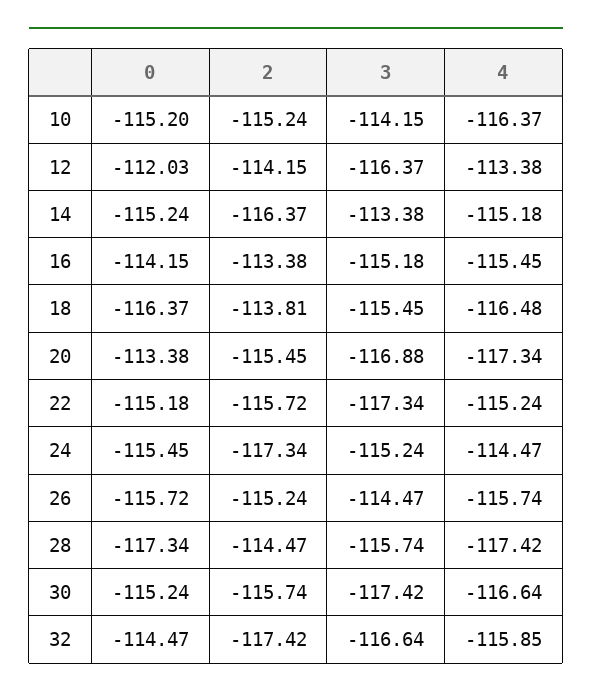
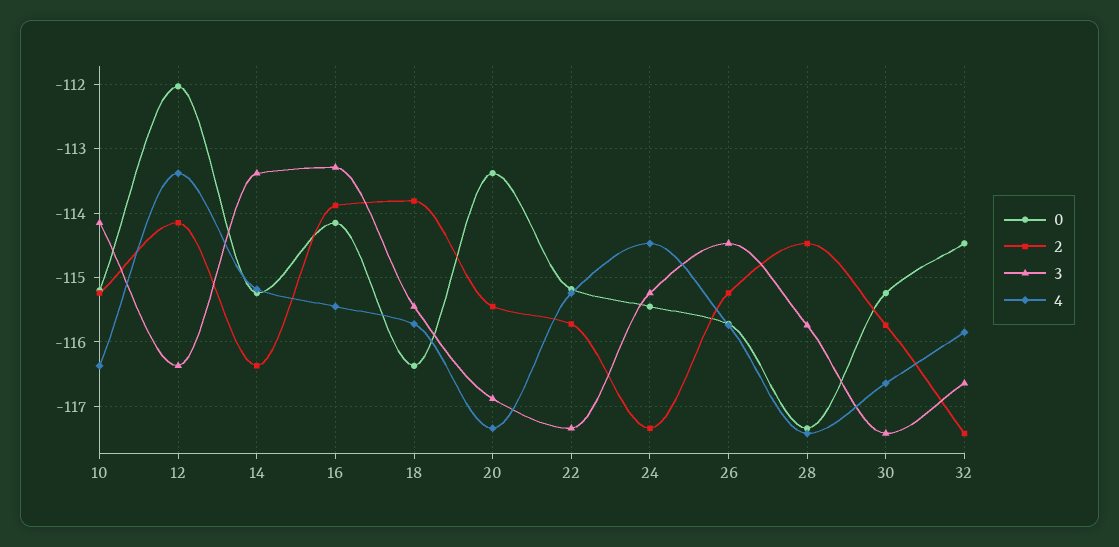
  {
    "0": {
      "10": -115.2,
      "12": -112.03,
      "14": -115.24,
      "16": -114.15,
      "18": -116.37,
      "20": -113.38,
      "22": -115.18,
      "24": -115.45,
      "26": -115.72,
      "28": -117.34,
      "30": -115.24,
      "32": -114.47
    },
    "2": {
      "10": -115.24,
      "12": -114.15,
      "14": -116.37,
-     "16": -113.38,
+     "16": -113.9,
      "18": -113.81,
      "20": -115.45,
      "22": -115.72,
      "24": -117.34,
      "26": -115.24,
      "28": -114.47,
      "30": -115.74,
      "32": -117.42
    },
    "3": {
      "10": -114.15,
      "12": -116.37,
      "14": -113.38,
-     "16": -115.18,
+     "16": -113.3,
      "18": -115.45,
      "20": -116.88,
      "22": -117.34,
      "24": -115.24,
      "26": -114.47,
      "28": -115.74,
      "30": -117.42,
      "32": -116.64
    },
    "4": {
      "10": -116.37,
      "12": -113.38,
      "14": -115.18,
      "16": -115.45,
-     "18": -116.48,
+     "18": -115.7,
      "20": -117.34,
      "22": -115.24,
      "24": -114.47,
      "26": -115.74,
      "28": -117.42,
      "30": -116.64,
      "32": -115.85
    }
  }

